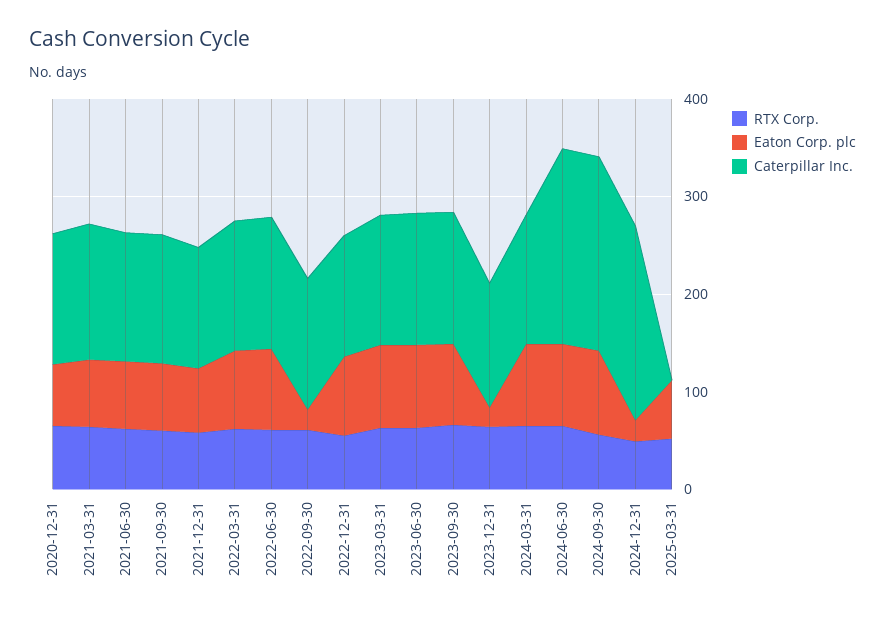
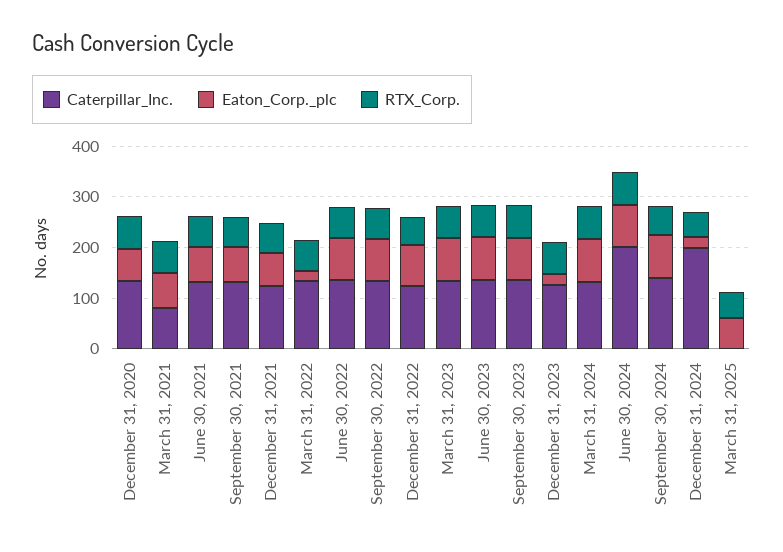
  {
    "RTX Corp.": {
      "2020-12-31": 60,
      "2021-03-31": 60,
      "2021-06-30": 60,
      "2021-09-30": 60,
      "2021-12-31": 60,
      "2022-03-31": 60,
      "2022-06-30": 60,
      "2022-09-30": 60,
      "2022-12-31": 60,
      "2023-03-31": 60,
      "2023-06-30": 60,
      "2023-09-30": 60,
      "2023-12-31": 60,
      "2024-03-31": 60,
      "2024-06-30": 60,
      "2024-09-30": 60,
      "2024-12-31": 40,
      "2025-03-31": 60
    },
    "Eaton Corp. plc": {
      "2020-12-31": 60,
      "2021-03-31": 60,
      "2021-06-30": 60,
      "2021-09-30": 60,
      "2021-12-31": 60,
-     "2022-03-31": 80,
+     "2022-03-31": 20,
      "2022-06-30": 80,
-     "2022-09-30": 20,
+     "2022-09-30": 80,
      "2022-12-31": 80,
      "2023-03-31": 80,
      "2023-06-30": 80,
      "2023-09-30": 80,
      "2023-12-31": 20,
      "2024-03-31": 80,
      "2024-06-30": 80,
      "2024-09-30": 80,
      "2024-12-31": 20,
      "2025-03-31": 60
    },
    "Caterpillar Inc.": {
      "2020-12-31": 140,
-     "2021-03-31": 140,
+     "2021-03-31": 80,
      "2021-06-30": 140,
      "2021-09-30": 140,
      "2021-12-31": 120,
      "2022-03-31": 140,
      "2022-06-30": 140,
      "2022-09-30": 140,
      "2022-12-31": 120,
      "2023-03-31": 140,
      "2023-06-30": 140,
      "2023-09-30": 140,
      "2023-12-31": 120,
      "2024-03-31": 140,
      "2024-06-30": 200,
-     "2024-09-30": 200,
+     "2024-09-30": 140,
      "2024-12-31": 200,
      "2025-03-31": 0
    }
  }

